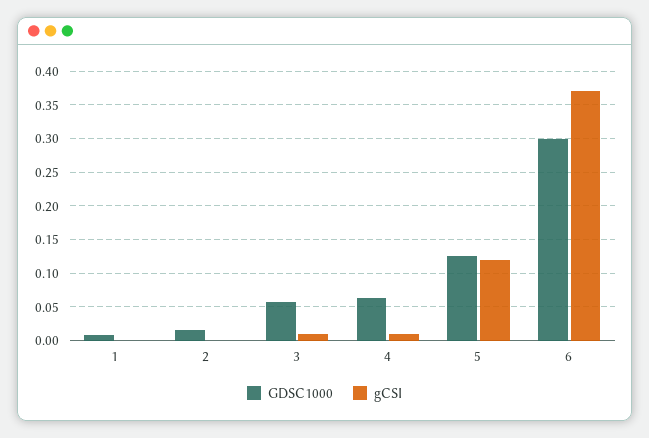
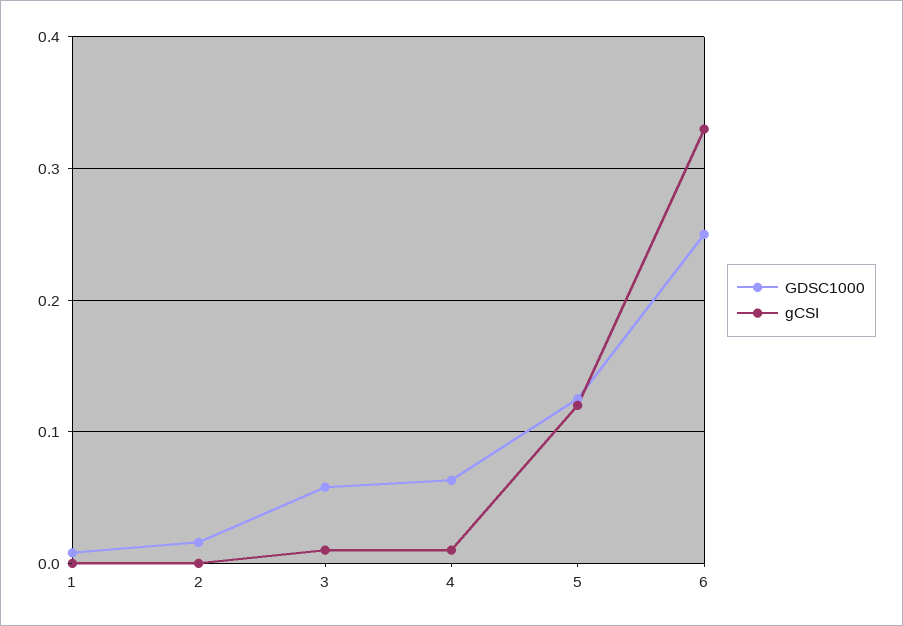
  {
    "GDSC1000": {
      "1": 0.01,
      "2": 0.02,
      "3": 0.06,
      "4": 0.06,
      "5": 0.13,
-     "6": 0.3
+     "6": 0.25
    },
    "gCSI": {
      "1": 0,
      "2": 0,
      "3": 0.01,
      "4": 0.01,
      "5": 0.12,
-     "6": 0.37
+     "6": 0.33
    }
  }

